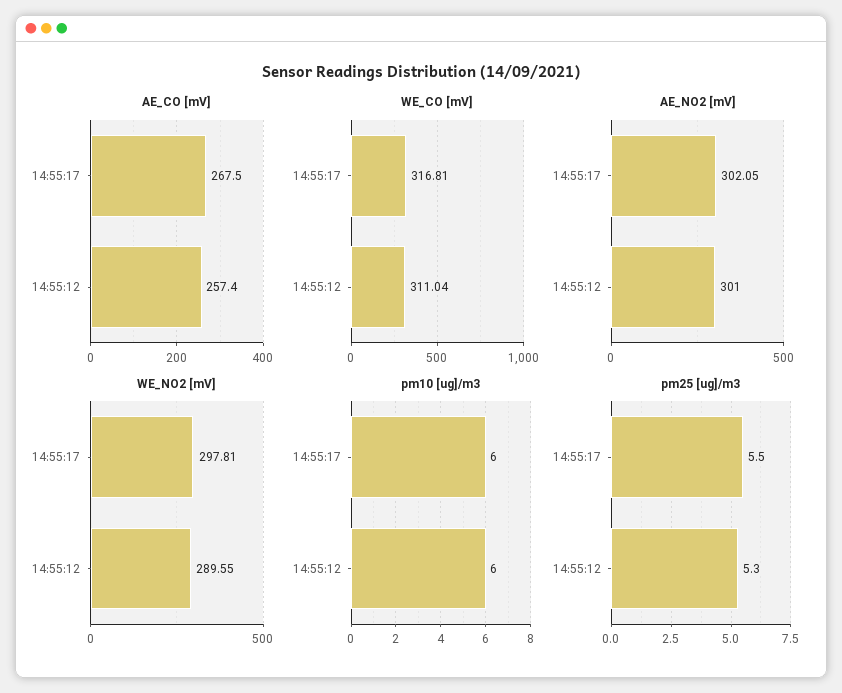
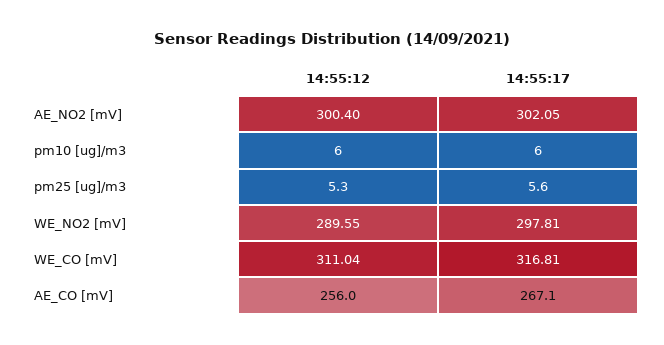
  {
    "AE_CO [mV]": {
-     "14:55:17": 267.5,
+     "14:55:17": 267.1,
-     "14:55:12": 257.4
+     "14:55:12": 256
    },
    "WE_CO [mV]": {
      "14:55:17": 316.81,
      "14:55:12": 311.04
    },
    "AE_NO2 [mV]": {
      "14:55:17": 302.05,
-     "14:55:12": 301
+     "14:55:12": 300.4
    },
    "WE_NO2 [mV]": {
      "14:55:17": 297.81,
      "14:55:12": 289.55
    },
    "pm10 [ug]/m3": {
      "14:55:17": 6,
      "14:55:12": 6
    },
    "pm25 [ug]/m3": {
-     "14:55:17": 5.5,
+     "14:55:17": 5.6,
      "14:55:12": 5.3
    }
  }

